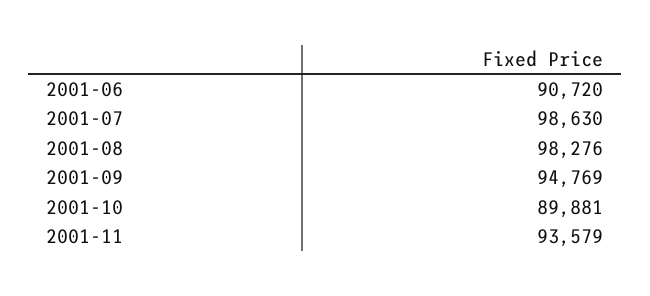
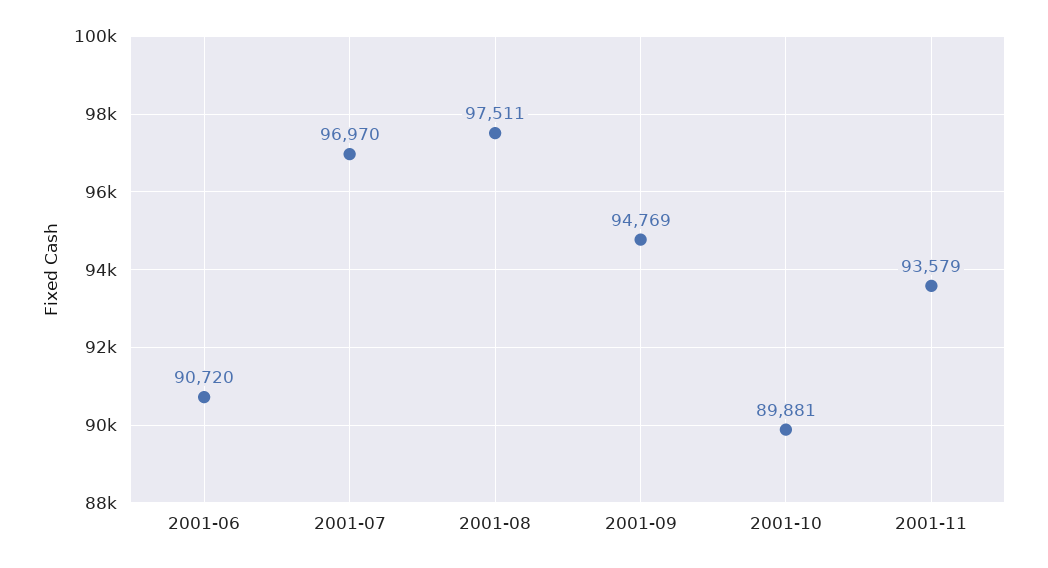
  {
    "2001-06": 90720,
-   "2001-07": 98630,
+   "2001-07": 96970,
-   "2001-08": 98276,
+   "2001-08": 97511,
    "2001-09": 94769,
    "2001-10": 89881,
    "2001-11": 93579
  }

